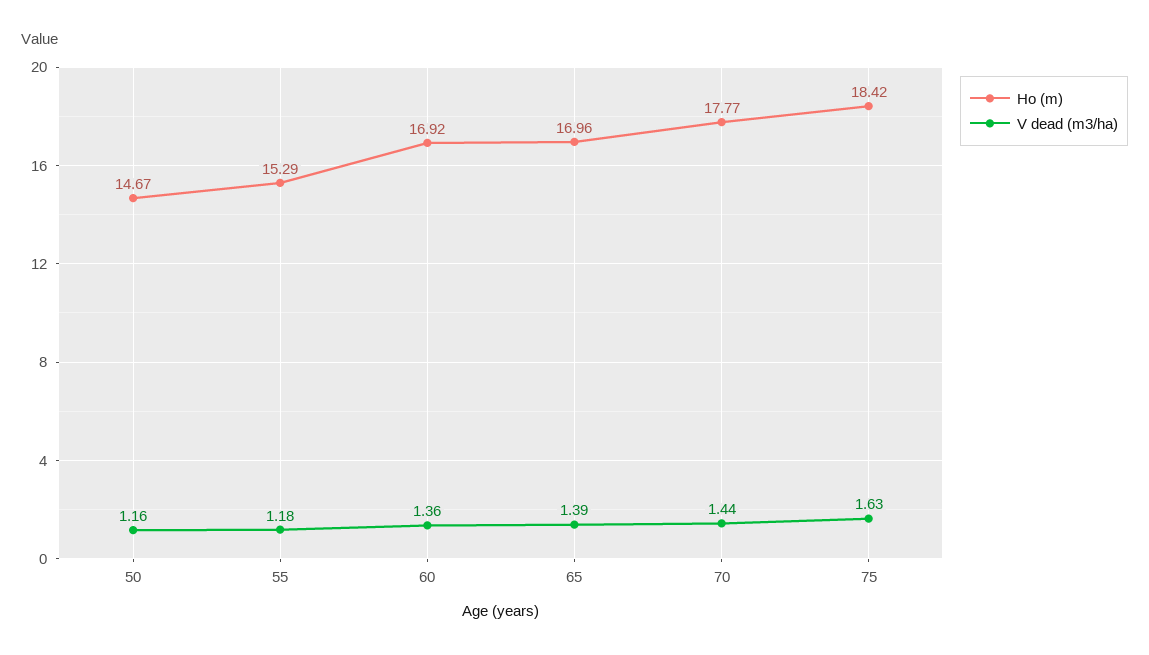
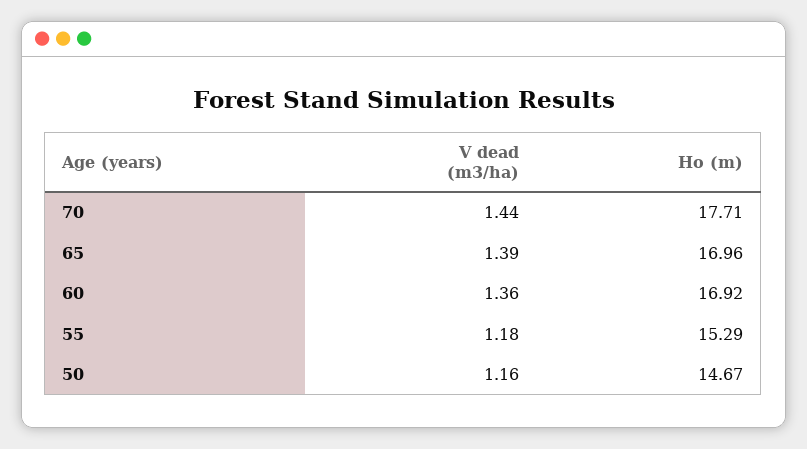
  {
    "Ho (m)": {
      "50": 14.67,
      "55": 15.29,
      "60": 16.92,
      "65": 16.96,
-     "70": 17.77,
+     "70": 17.71
-     "75": 18.42
    },
    "V dead (m3/ha)": {
      "50": 1.16,
      "55": 1.18,
      "60": 1.36,
      "65": 1.39,
-     "70": 1.44,
+     "70": 1.44
-     "75": 1.63
    }
  }

